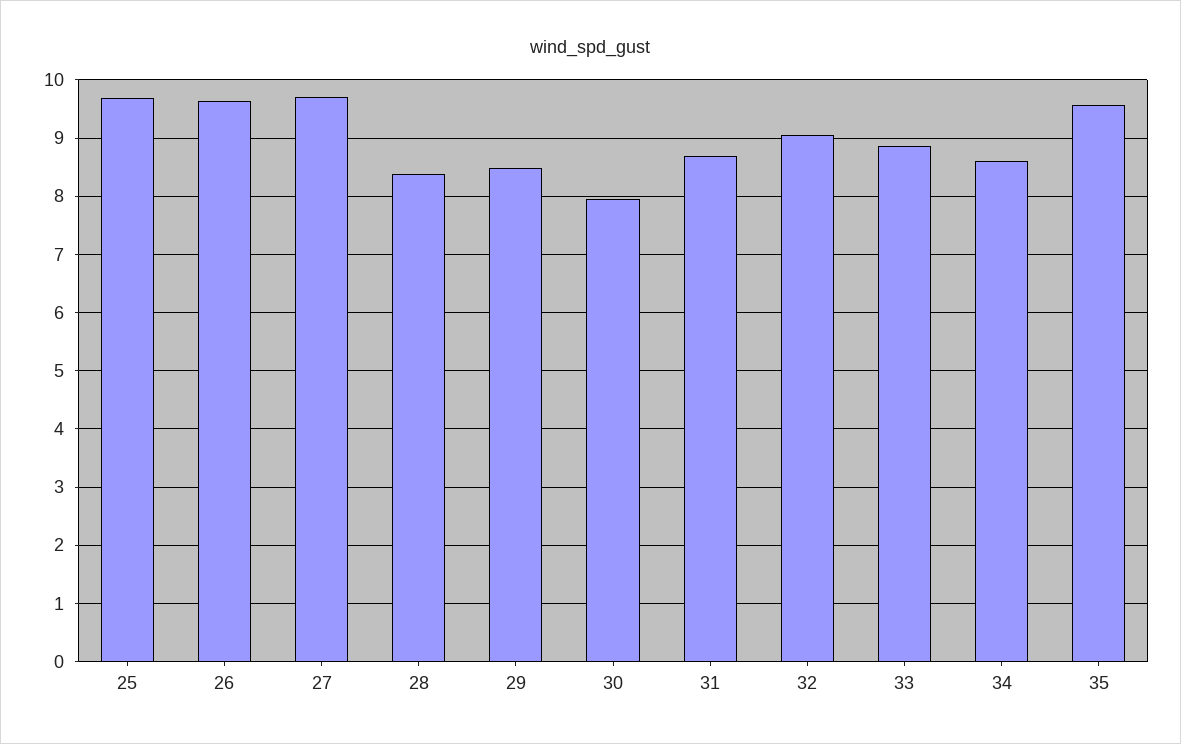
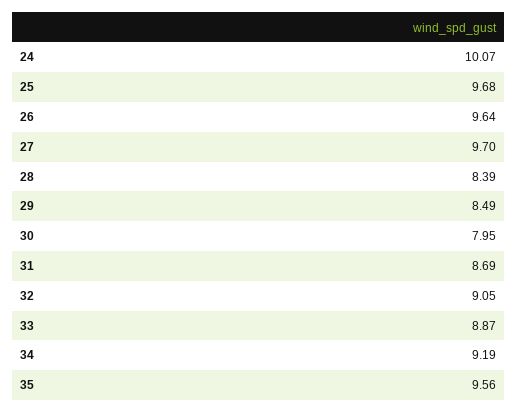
  {
    "25": 9.68,
    "26": 9.64,
    "27": 9.7,
    "28": 8.39,
    "29": 8.49,
    "30": 7.95,
    "31": 8.69,
    "32": 9.05,
    "33": 8.87,
-   "34": 8.6,
+   "34": 9.19,
-   "35": 9.56
+   "35": 9.56,
+   "24": 10.07
  }

